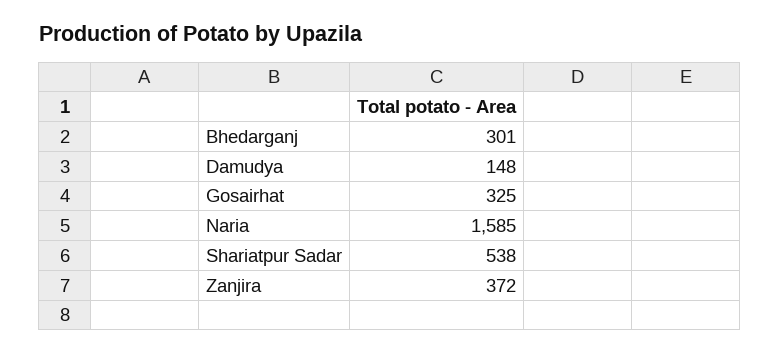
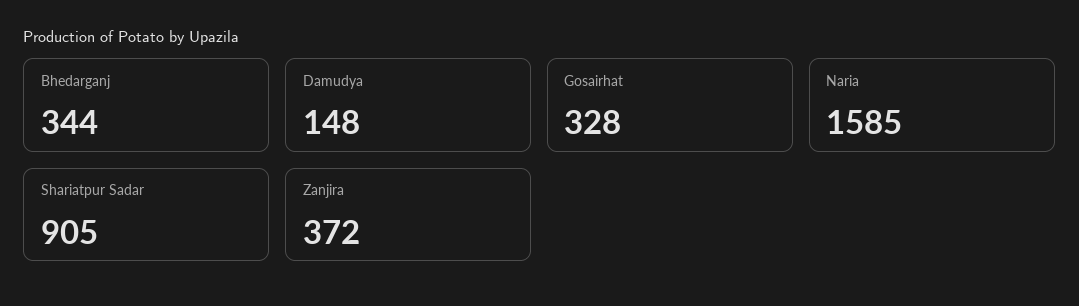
  {
-   "Bhedarganj": 301,
+   "Bhedarganj": 344,
    "Damudya": 148,
-   "Gosairhat": 325,
+   "Gosairhat": 328,
    "Naria": 1585,
-   "Shariatpur Sadar": 538,
+   "Shariatpur Sadar": 905,
    "Zanjira": 372
  }

